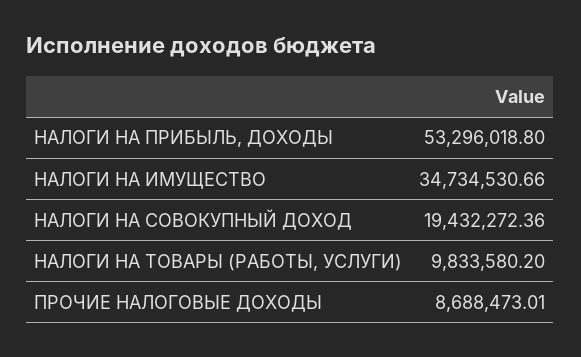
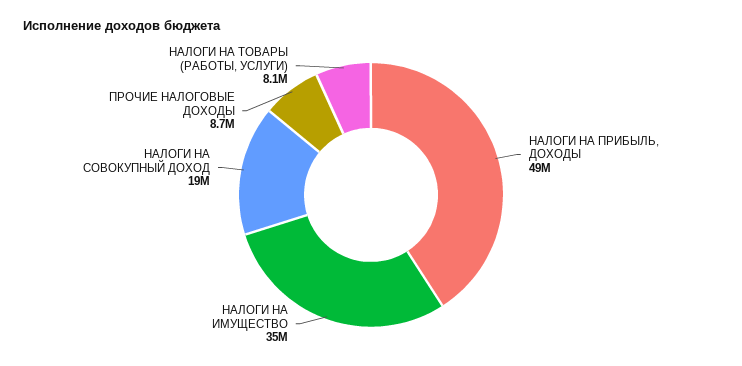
  {
-   "НАЛОГИ НА ПРИБЫЛЬ, ДОХОДЫ": 53296018.8,
+   "НАЛОГИ НА ПРИБЫЛЬ, ДОХОДЫ": 49000000,
    "НАЛОГИ НА ИМУЩЕСТВО": 34734530.66,
    "НАЛОГИ НА СОВОКУПНЫЙ ДОХОД": 19432272.36,
-   "НАЛОГИ НА ТОВАРЫ (РАБОТЫ, УСЛУГИ)": 9833580.2,
+   "НАЛОГИ НА ТОВАРЫ (РАБОТЫ, УСЛУГИ)": 8100000,
    "ПРОЧИЕ НАЛОГОВЫЕ ДОХОДЫ": 8688473.01
  }

